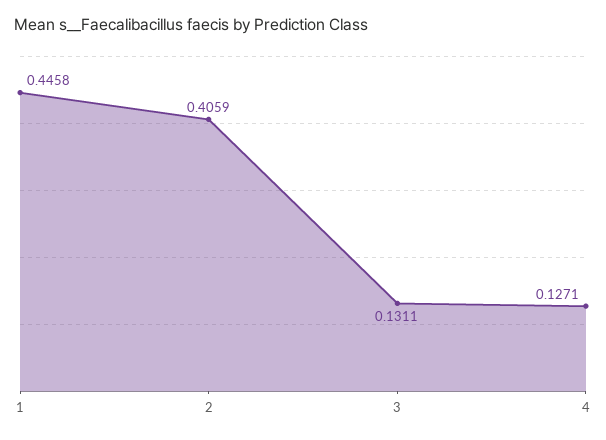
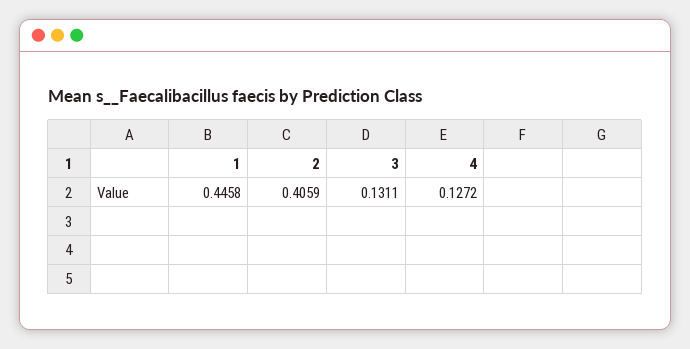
  {
    "1": 0.4458,
    "2": 0.4059,
    "3": 0.1311,
-   "4": 0.1271
+   "4": 0.1272
  }

